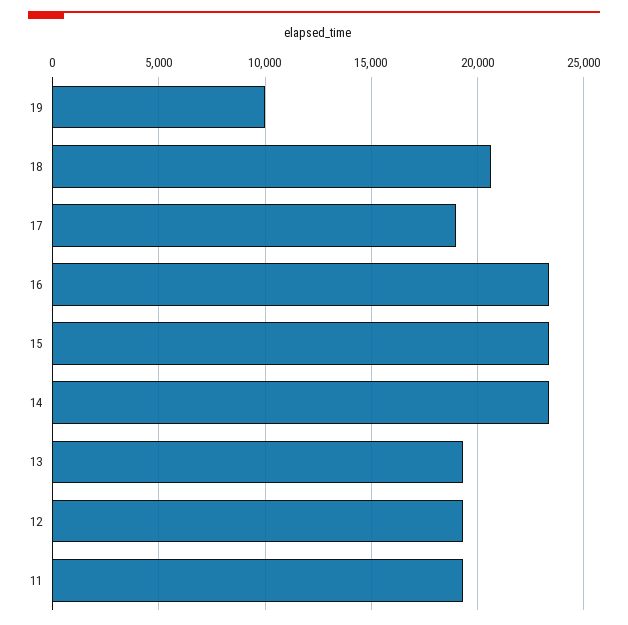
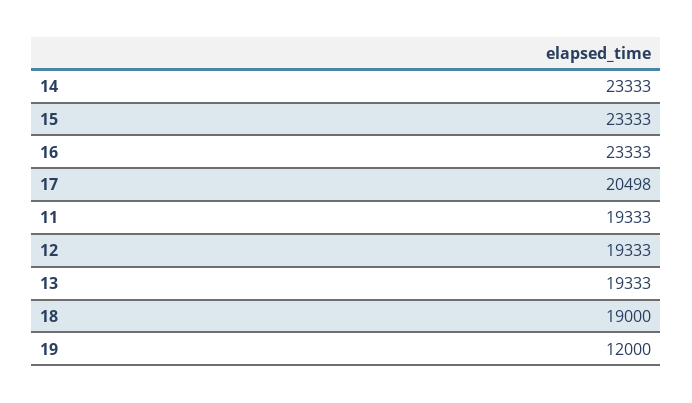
  {
-   "19": 10000,
+   "19": 12000,
-   "18": 20500,
+   "18": 19000,
-   "17": 19000,
+   "17": 20498,
    "16": 23333,
    "15": 23333,
    "14": 23333,
    "13": 19333,
    "12": 19333,
    "11": 19333
  }

